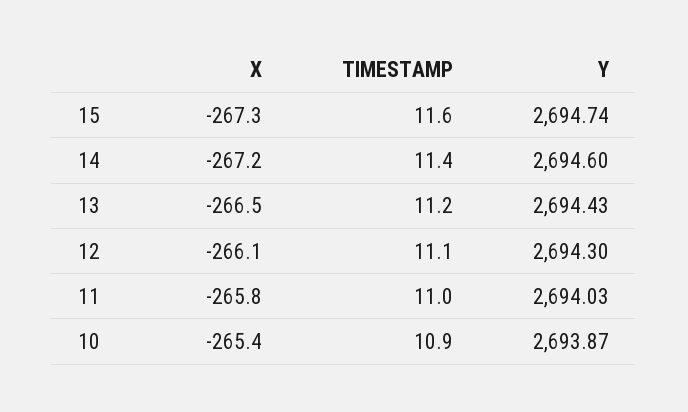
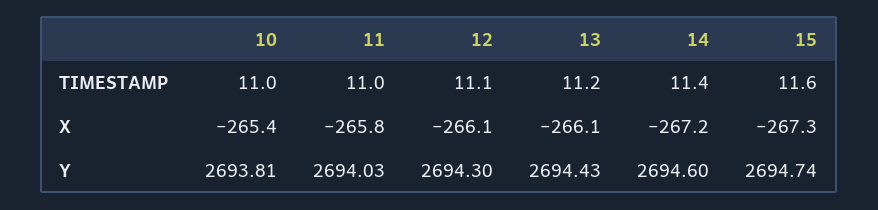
  {
    "X": {
      "15": -267.3,
      "14": -267.2,
-     "13": -266.5,
+     "13": -266.1,
      "12": -266.1,
      "11": -265.8,
      "10": -265.4
    },
    "TIMESTAMP": {
      "15": 11.6,
      "14": 11.4,
      "13": 11.2,
      "12": 11.1,
      "11": 11,
-     "10": 10.9
+     "10": 11
    },
    "Y": {
      "15": 2694.74,
      "14": 2694.6,
      "13": 2694.43,
      "12": 2694.3,
      "11": 2694.03,
-     "10": 2693.87
+     "10": 2693.81
    }
  }

